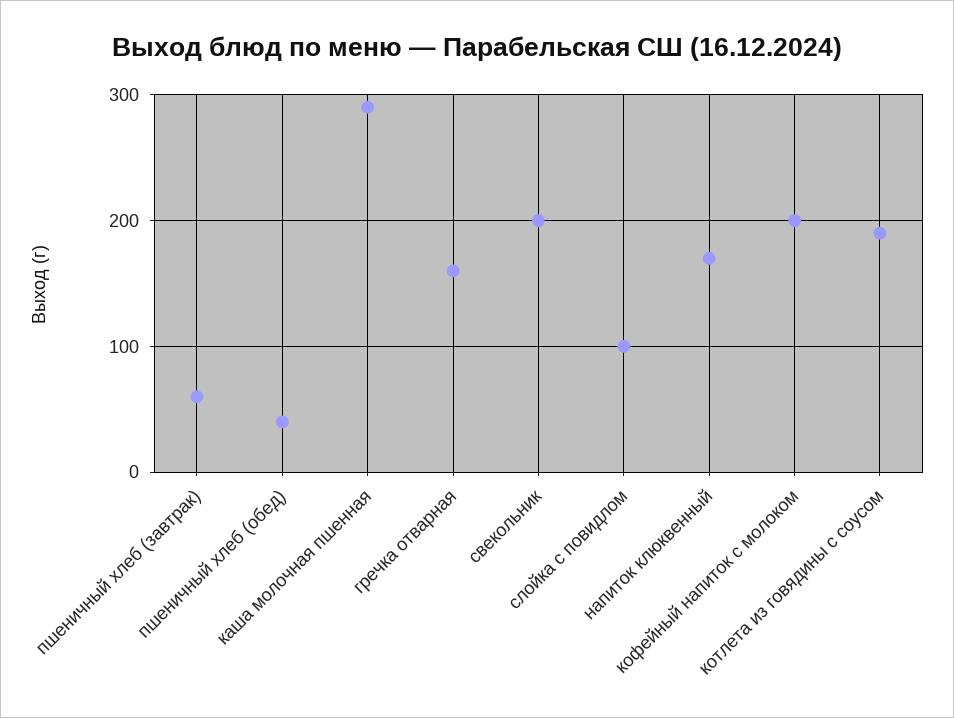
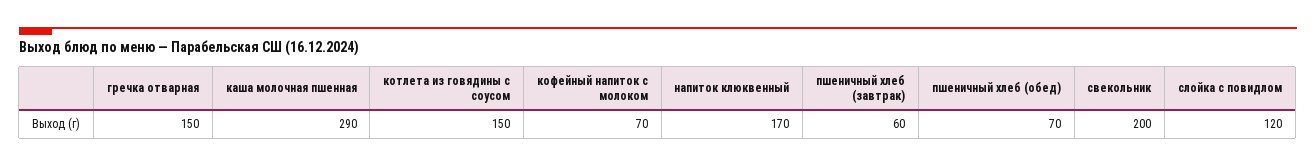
  {
    "пшеничный хлеб (завтрак)": 60,
-   "пшеничный хлеб (обед)": 40,
+   "пшеничный хлеб (обед)": 70,
    "каша молочная пшенная": 290,
-   "гречка отварная": 160,
+   "гречка отварная": 150,
    "свекольник": 200,
-   "слойка с повидлом": 100,
+   "слойка с повидлом": 120,
    "напиток клюквенный": 170,
-   "кофейный напиток с молоком": 200,
+   "кофейный напиток с молоком": 70,
-   "котлета из говядины с соусом": 190
+   "котлета из говядины с соусом": 150
  }

